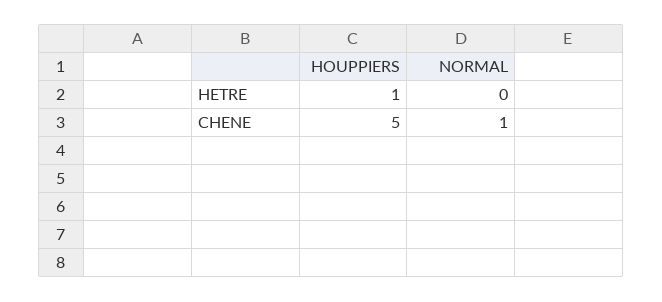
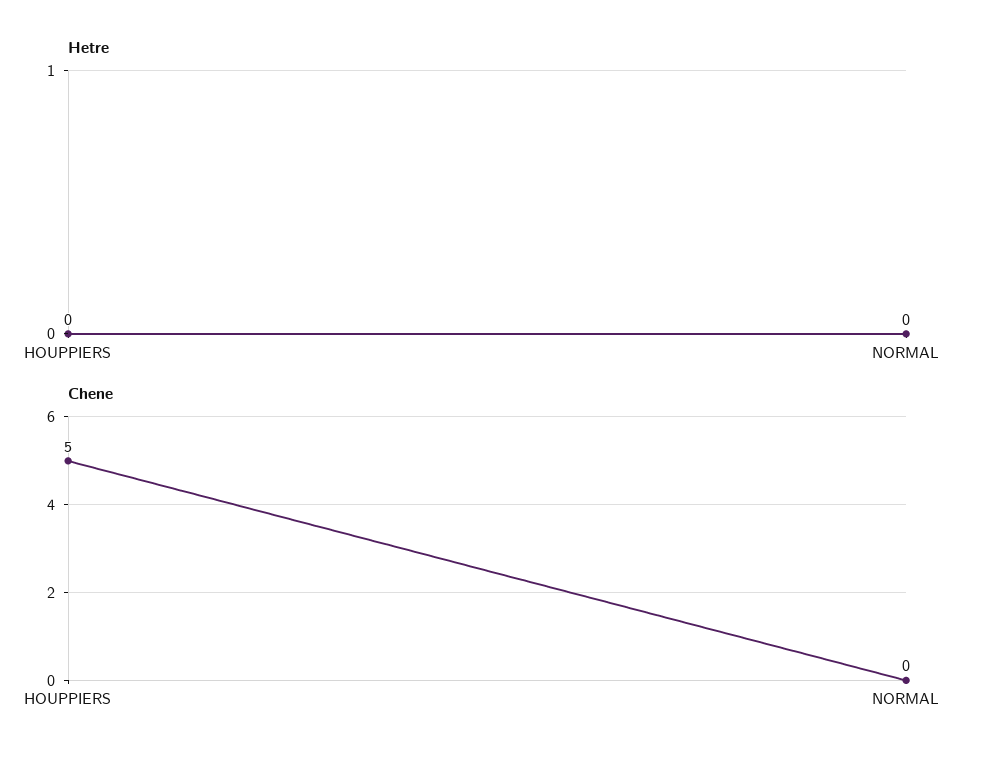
  {
    "HETRE": {
-     "HOUPPIERS": 1,
+     "HOUPPIERS": 0,
      "NORMAL": 0
    },
    "CHENE": {
      "HOUPPIERS": 5,
-     "NORMAL": 1
+     "NORMAL": 0
    }
  }

